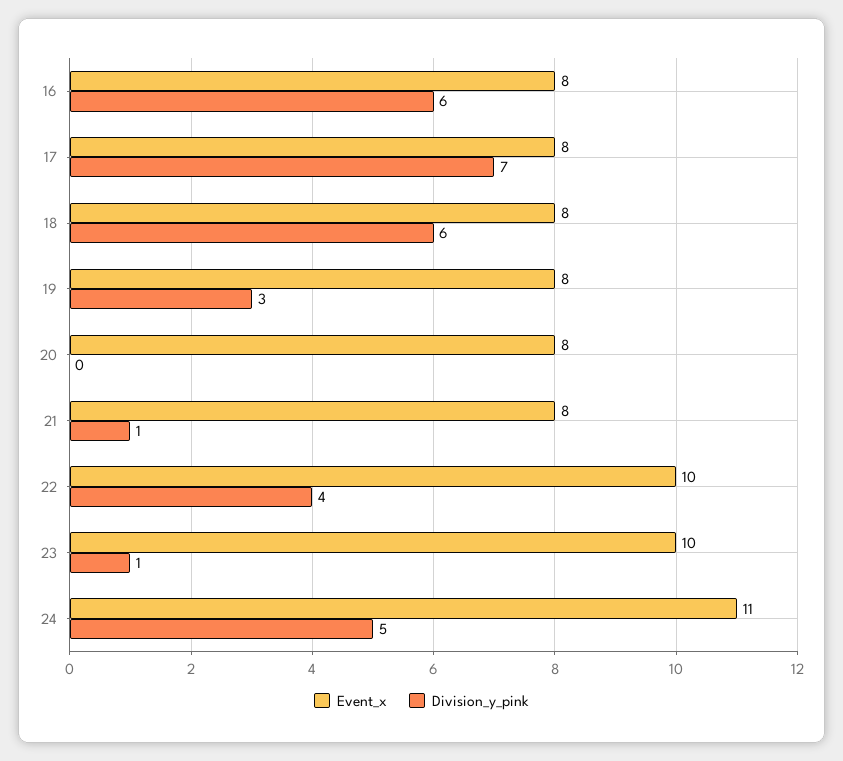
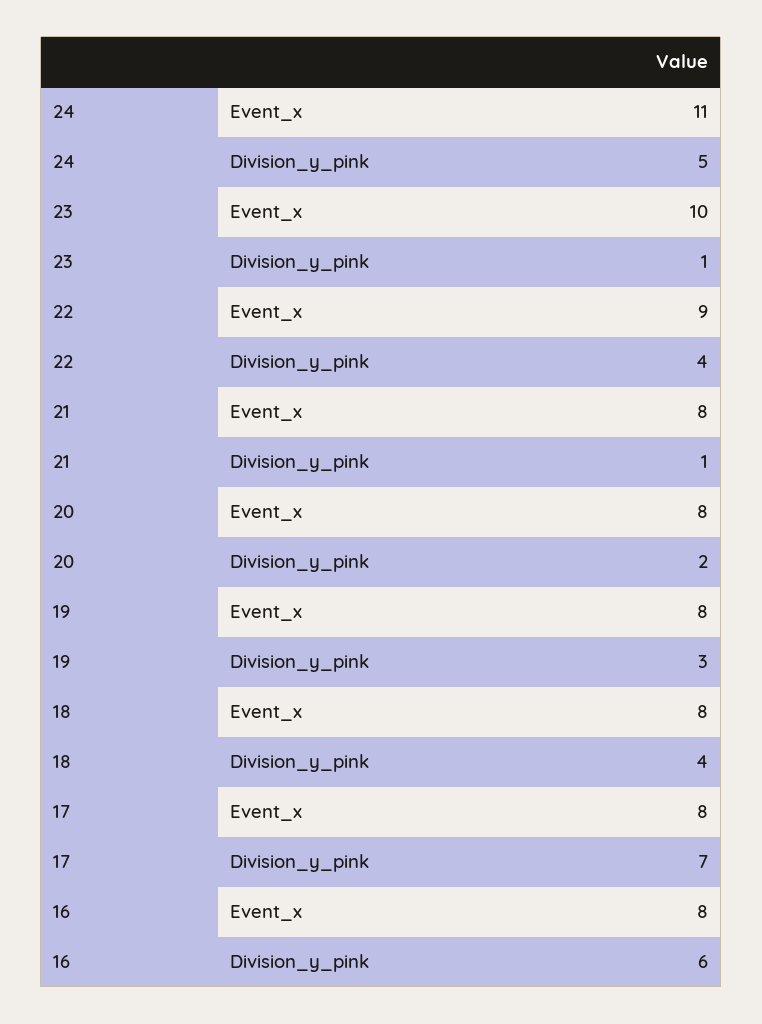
  {
    "Event_x": {
      "16": 8,
      "17": 8,
      "18": 8,
      "19": 8,
      "20": 8,
      "21": 8,
-     "22": 10,
+     "22": 9,
      "23": 10,
      "24": 11
    },
    "Division_y_pink": {
      "16": 6,
      "17": 7,
-     "18": 6,
+     "18": 4,
      "19": 3,
-     "20": 0,
+     "20": 2,
      "21": 1,
      "22": 4,
      "23": 1,
      "24": 5
    }
  }

